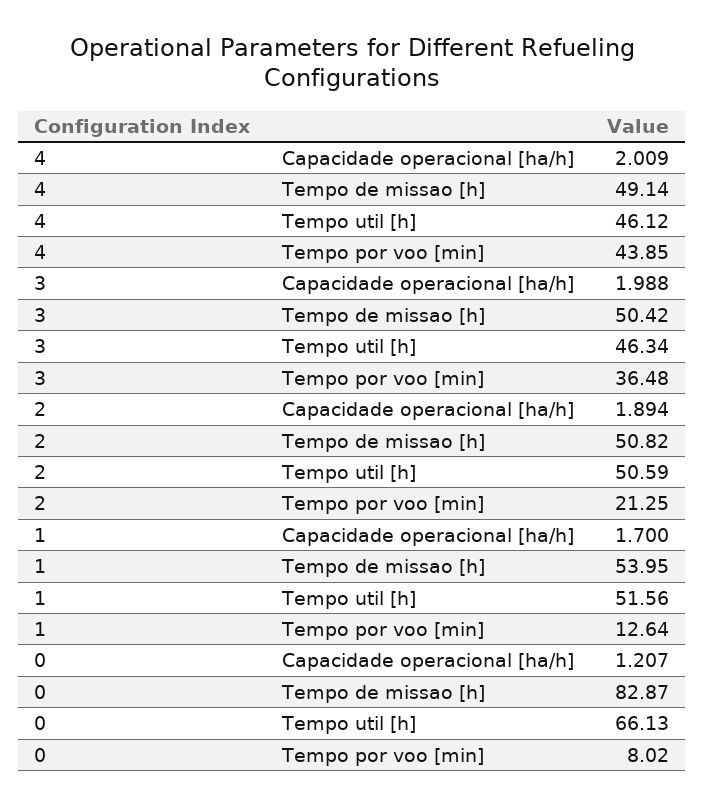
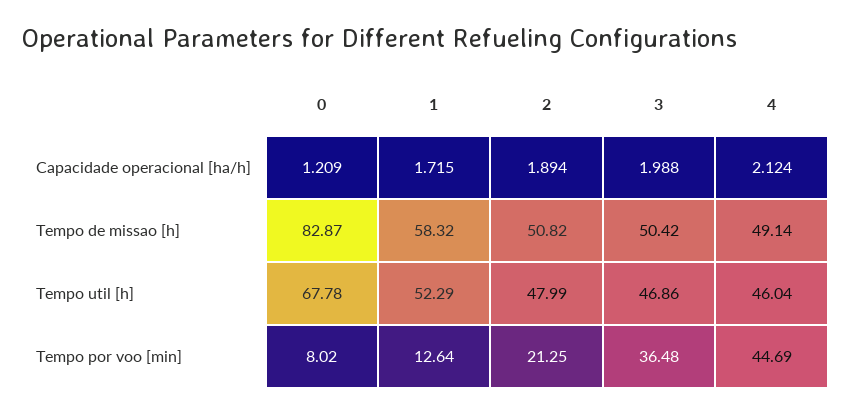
  {
    "4": {
-     "Capacidade operacional [ha/h]": 2.009,
+     "Capacidade operacional [ha/h]": 2.124,
      "Tempo de missao [h]": 49.14,
-     "Tempo util [h]": 46.12,
+     "Tempo util [h]": 46.04,
-     "Tempo por voo [min]": 43.85
+     "Tempo por voo [min]": 44.69
    },
    "3": {
      "Capacidade operacional [ha/h]": 1.988,
      "Tempo de missao [h]": 50.42,
-     "Tempo util [h]": 46.34,
+     "Tempo util [h]": 46.86,
      "Tempo por voo [min]": 36.48
    },
    "2": {
      "Capacidade operacional [ha/h]": 1.894,
      "Tempo de missao [h]": 50.82,
-     "Tempo util [h]": 50.59,
+     "Tempo util [h]": 47.99,
      "Tempo por voo [min]": 21.25
    },
    "1": {
-     "Capacidade operacional [ha/h]": 1.7,
+     "Capacidade operacional [ha/h]": 1.715,
-     "Tempo de missao [h]": 53.95,
+     "Tempo de missao [h]": 58.32,
-     "Tempo util [h]": 51.56,
+     "Tempo util [h]": 52.29,
      "Tempo por voo [min]": 12.64
    },
    "0": {
-     "Capacidade operacional [ha/h]": 1.207,
+     "Capacidade operacional [ha/h]": 1.209,
      "Tempo de missao [h]": 82.87,
-     "Tempo util [h]": 66.13,
+     "Tempo util [h]": 67.78,
      "Tempo por voo [min]": 8.02
    }
  }

